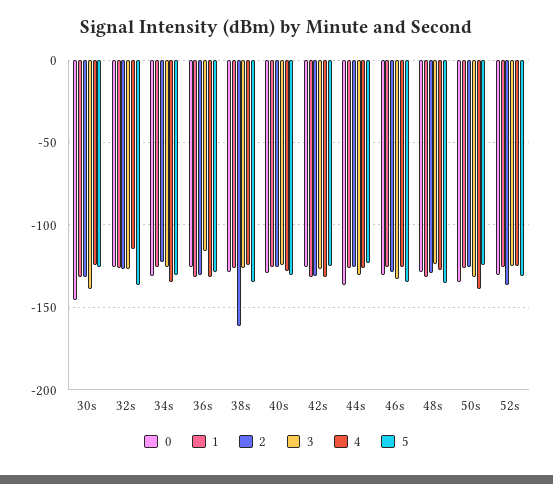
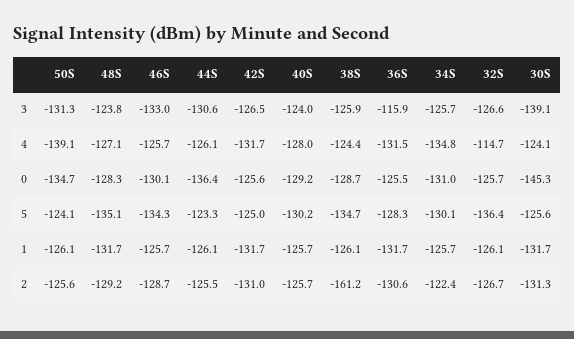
  {
    "0": {
      "30s": -145.3,
      "32s": -125.7,
      "34s": -131,
      "36s": -125.5,
      "38s": -128.7,
      "40s": -129.2,
      "42s": -125.6,
      "44s": -136.4,
      "46s": -130.1,
      "48s": -128.3,
-     "50s": -134.7,
+     "50s": -134.7
-     "52s": -130
    },
    "1": {
      "30s": -131.7,
      "32s": -126.1,
      "34s": -125.7,
      "36s": -131.7,
      "38s": -126.1,
      "40s": -125.7,
      "42s": -131.7,
      "44s": -126.1,
      "46s": -125.7,
      "48s": -131.7,
-     "50s": -126.1,
+     "50s": -126.1
-     "52s": -125
    },
    "2": {
      "30s": -131.3,
      "32s": -126.7,
      "34s": -122.4,
      "36s": -130.6,
      "38s": -161.2,
      "40s": -125.7,
      "42s": -131,
      "44s": -125.5,
      "46s": -128.7,
      "48s": -129.2,
-     "50s": -125.6,
+     "50s": -125.6
-     "52s": -135
    },
    "3": {
      "30s": -139.1,
      "32s": -126.6,
      "34s": -125.7,
      "36s": -115.9,
      "38s": -125.9,
      "40s": -124,
      "42s": -126.5,
      "44s": -130.6,
      "46s": -133,
      "48s": -123.8,
-     "50s": -131.3,
+     "50s": -131.3
-     "52s": -125
    },
    "4": {
      "30s": -124.1,
      "32s": -114.7,
      "34s": -134.8,
      "36s": -131.5,
      "38s": -124.4,
      "40s": -128,
      "42s": -131.7,
      "44s": -126.1,
      "46s": -125.7,
      "48s": -127.1,
-     "50s": -139.1,
+     "50s": -139.1
-     "52s": -125
    },
    "5": {
      "30s": -125.6,
      "32s": -136.4,
      "34s": -130.1,
      "36s": -128.3,
      "38s": -134.7,
      "40s": -130.2,
      "42s": -125,
      "44s": -123.3,
      "46s": -134.3,
      "48s": -135.1,
-     "50s": -124.1,
+     "50s": -124.1
-     "52s": -130
    }
  }

